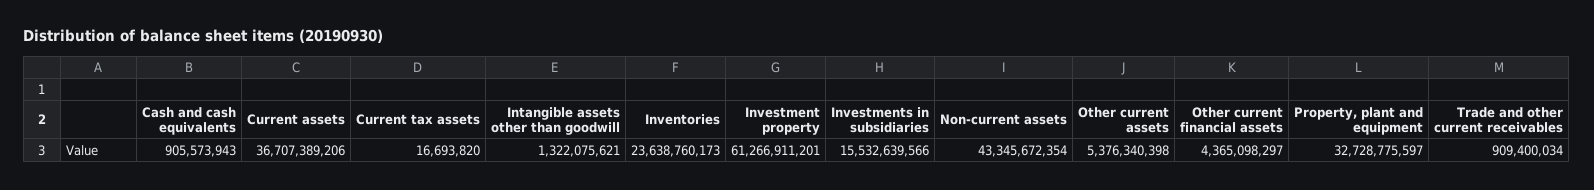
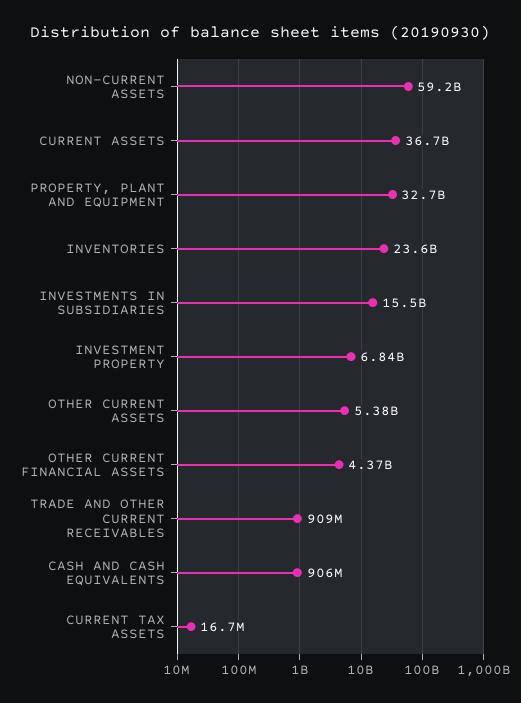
  {
    "Cash and cash equivalents": 905573943,
    "Current assets": 36707389206,
    "Current tax assets": 16693820,
-   "Intangible assets other than goodwill": 1322075621,
    "Inventories": 23638760173,
-   "Investment property": 61266911201,
+   "Investment property": 6840000000,
    "Investments in subsidiaries": 15532639566,
-   "Non-current assets": 43345672354,
+   "Non-current assets": 59200000000,
    "Other current assets": 5376340398,
    "Other current financial assets": 4365098297,
    "Property, plant and equipment": 32728775597,
    "Trade and other current receivables": 909400034
  }

